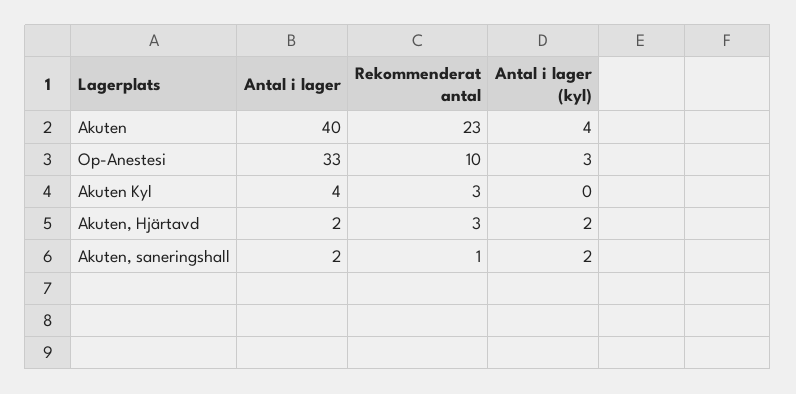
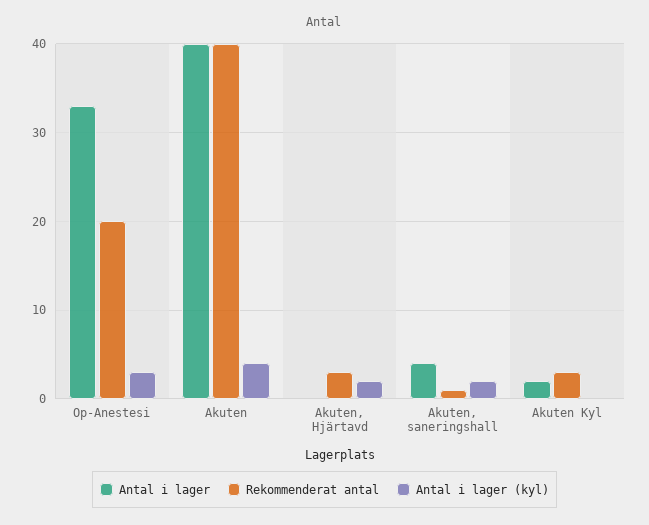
  {
    "Antal i lager": {
      "Akuten": 40,
      "Op-Anestesi": 33,
-     "Akuten Kyl": 4,
+     "Akuten Kyl": 2,
-     "Akuten, Hjärtavd": 2,
+     "Akuten, Hjärtavd": 0,
-     "Akuten, saneringshall": 2
+     "Akuten, saneringshall": 4
    },
    "Rekommenderat antal": {
-     "Akuten": 23,
+     "Akuten": 40,
-     "Op-Anestesi": 10,
+     "Op-Anestesi": 20,
      "Akuten Kyl": 3,
      "Akuten, Hjärtavd": 3,
      "Akuten, saneringshall": 1
    },
    "Antal i lager (kyl)": {
      "Akuten": 4,
      "Op-Anestesi": 3,
      "Akuten Kyl": 0,
      "Akuten, Hjärtavd": 2,
      "Akuten, saneringshall": 2
    }
  }

